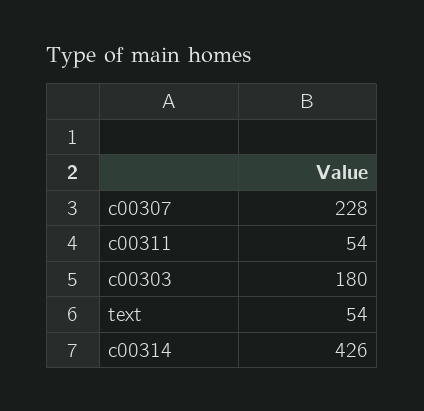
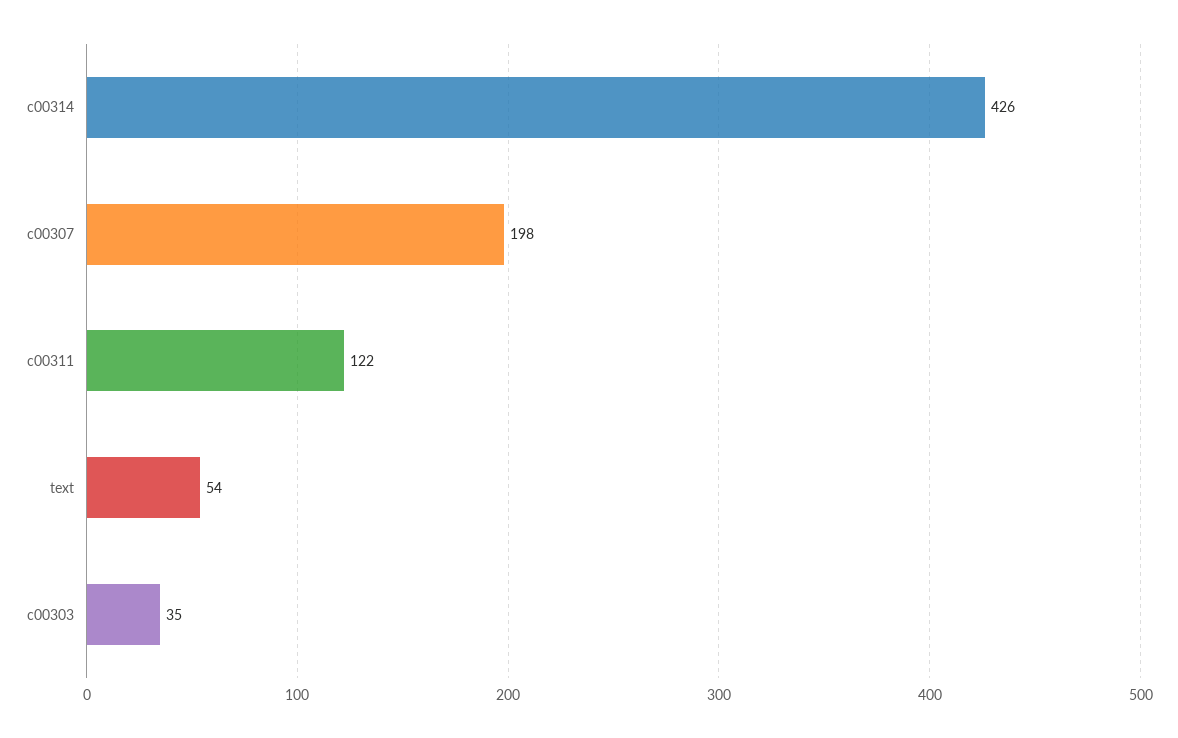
  {
-   "c00307": 228,
+   "c00307": 198,
-   "c00311": 54,
+   "c00311": 122,
-   "c00303": 180,
+   "c00303": 35,
    "text": 54,
    "c00314": 426
  }

